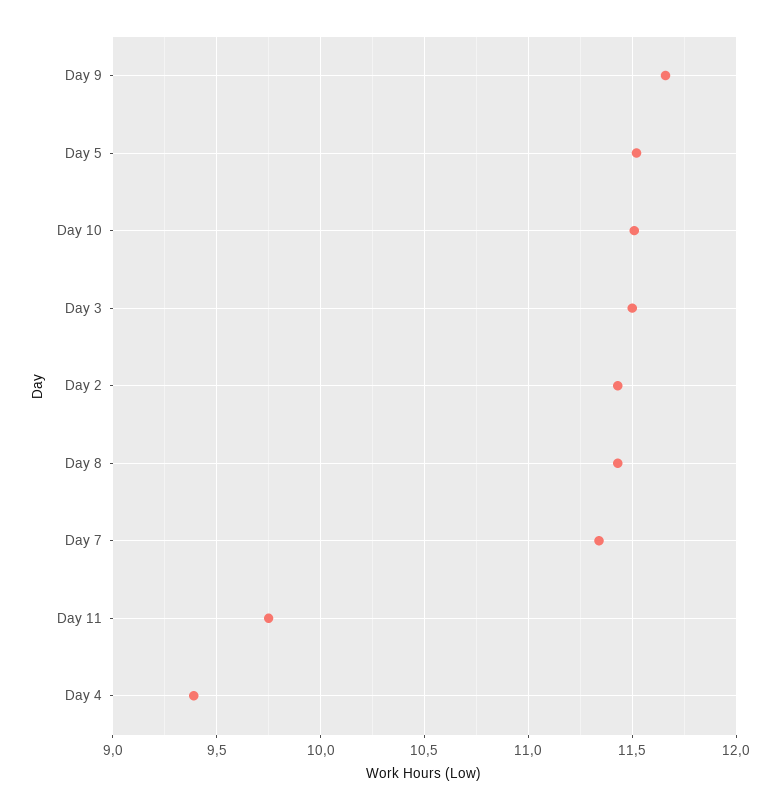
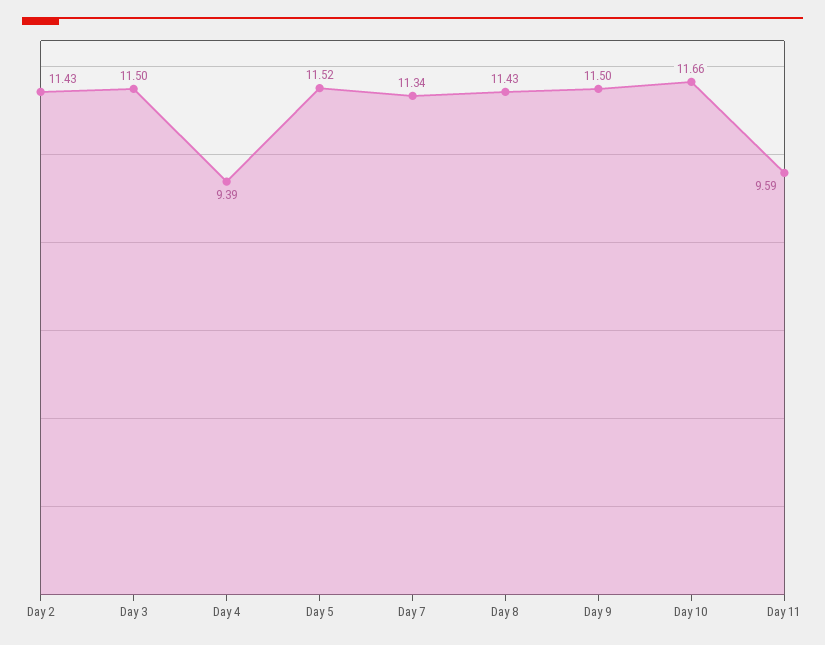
  {
-   "Day 9": 11.65,
+   "Day 9": 11.5,
    "Day 5": 11.52,
-   "Day 10": 11.5,
+   "Day 10": 11.66,
    "Day 3": 11.5,
    "Day 2": 11.43,
    "Day 8": 11.43,
    "Day 7": 11.34,
-   "Day 11": 9.75,
+   "Day 11": 9.59,
    "Day 4": 9.39
  }

